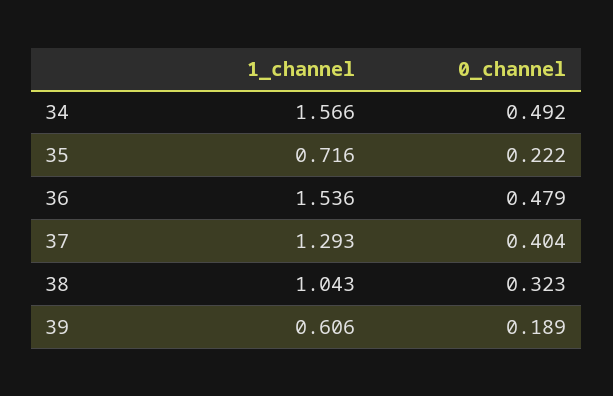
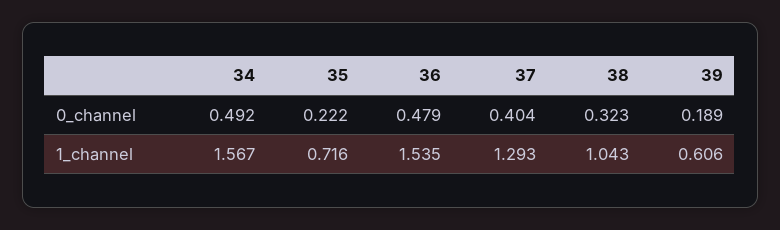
  {
    "1_channel": {
-     "34": 1.566,
+     "34": 1.567,
      "35": 0.716,
-     "36": 1.536,
+     "36": 1.535,
      "37": 1.293,
      "38": 1.043,
      "39": 0.606
    },
    "0_channel": {
      "34": 0.492,
      "35": 0.222,
      "36": 0.479,
      "37": 0.404,
      "38": 0.323,
      "39": 0.189
    }
  }

